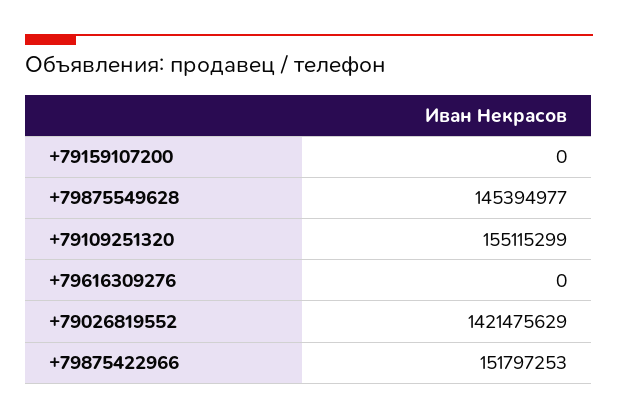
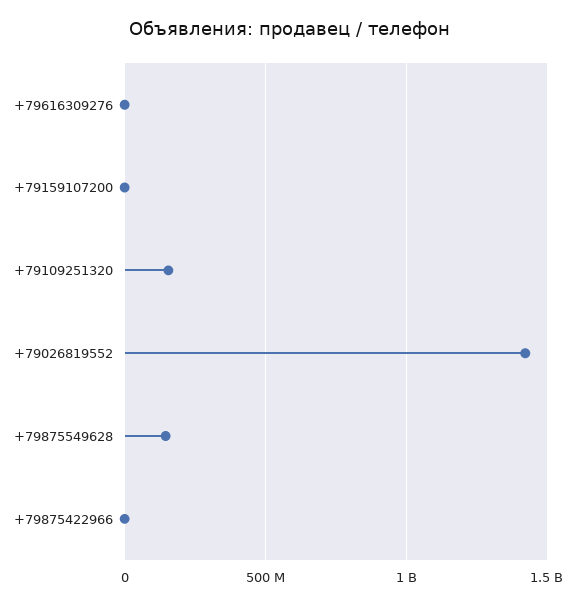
  {
    "+79159107200": 0,
    "+79875549628": 145394977,
    "+79109251320": 155115299,
    "+79616309276": 0,
    "+79026819552": 1421475629,
-   "+79875422966": 151797253
+   "+79875422966": 0
  }

